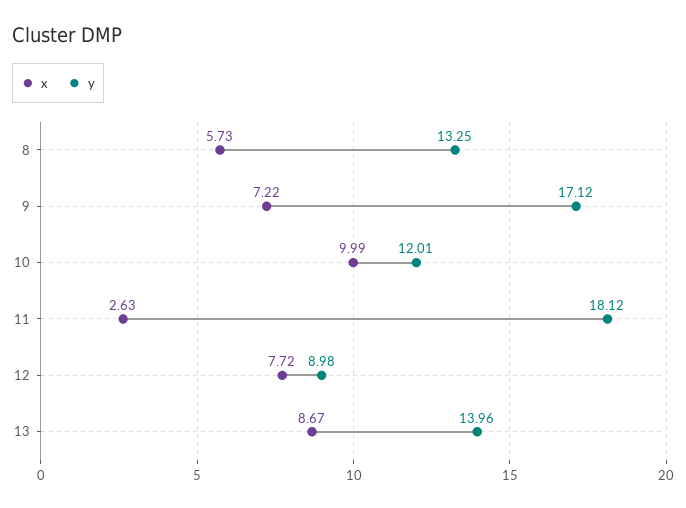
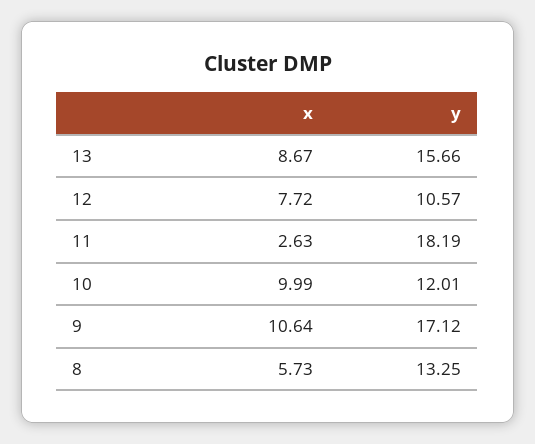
  {
    "x": {
      "8": 5.73,
-     "9": 7.22,
+     "9": 10.64,
      "10": 9.99,
      "11": 2.63,
      "12": 7.72,
      "13": 8.67
    },
    "y": {
      "8": 13.25,
      "9": 17.12,
      "10": 12.01,
-     "11": 18.12,
+     "11": 18.19,
-     "12": 8.98,
+     "12": 10.57,
-     "13": 13.96
+     "13": 15.66
    }
  }

